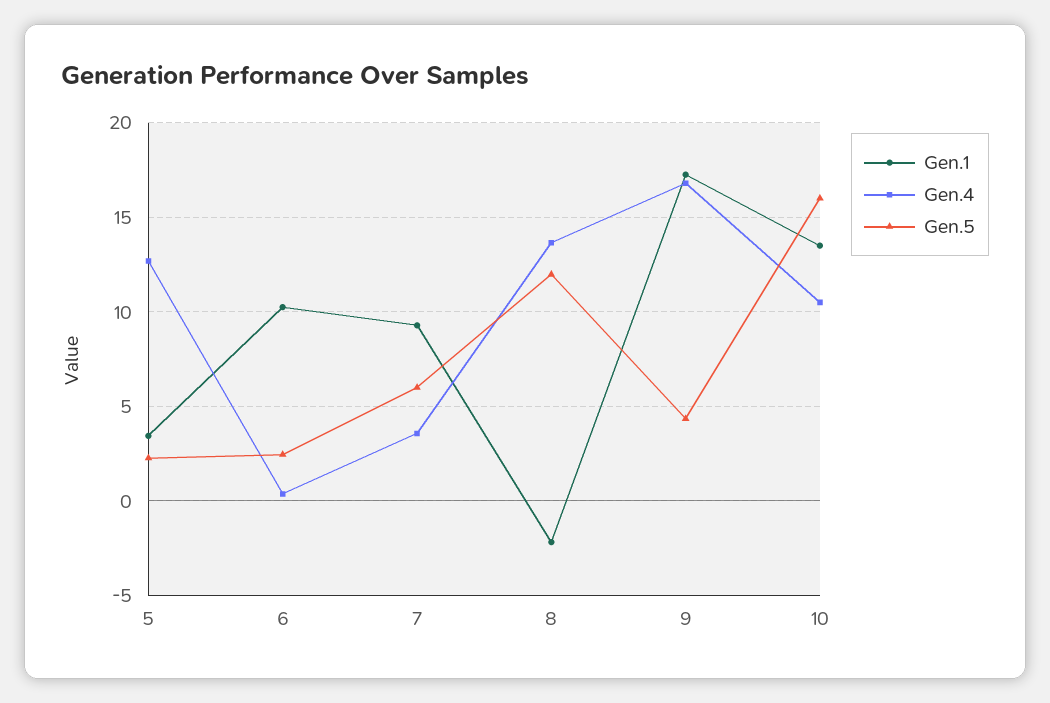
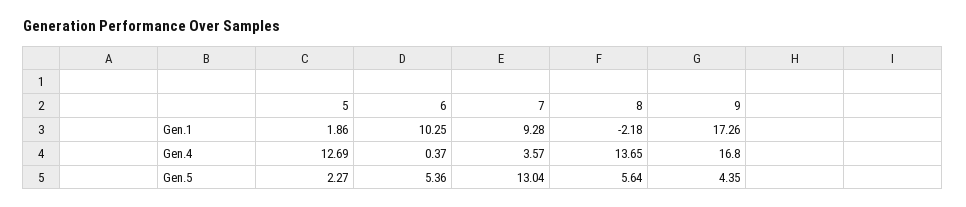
  {
    "Gen.1": {
-     "5": 3.5,
+     "5": 1.86,
      "6": 10.25,
      "7": 9.28,
      "8": -2.18,
-     "9": 17.26,
+     "9": 17.26
-     "10": 13.5
    },
    "Gen.4": {
      "5": 12.69,
      "6": 0.37,
      "7": 3.57,
      "8": 13.65,
-     "9": 16.8,
+     "9": 16.8
-     "10": 10.5
    },
    "Gen.5": {
      "5": 2.27,
-     "6": 2.5,
+     "6": 5.36,
-     "7": 6,
+     "7": 13.04,
-     "8": 12,
+     "8": 5.64,
-     "9": 4.35,
+     "9": 4.35
-     "10": 16
    }
  }

